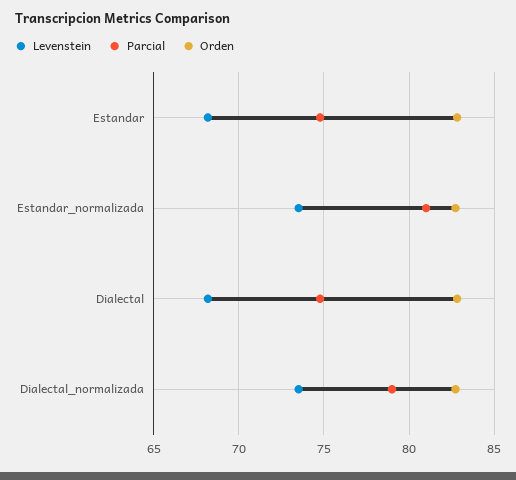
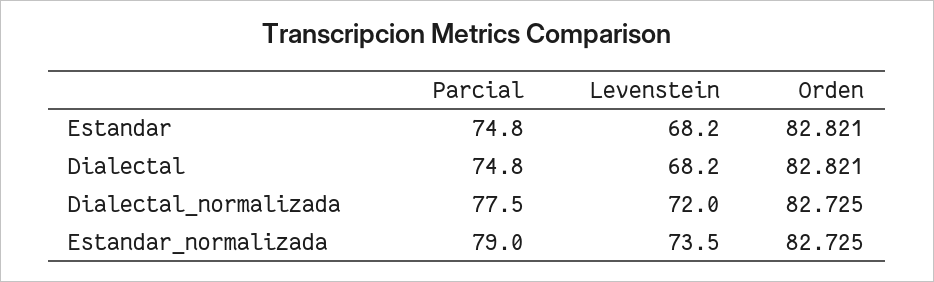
  {
    "Levenstein": {
      "Estandar": 68.2,
      "Estandar_normalizada": 73.5,
      "Dialectal": 68.2,
-     "Dialectal_normalizada": 73.5
+     "Dialectal_normalizada": 72
    },
    "Parcial": {
      "Estandar": 74.8,
-     "Estandar_normalizada": 81,
+     "Estandar_normalizada": 79,
      "Dialectal": 74.8,
-     "Dialectal_normalizada": 79
+     "Dialectal_normalizada": 77.5
    },
    "Orden": {
      "Estandar": 82.821,
      "Estandar_normalizada": 82.725,
      "Dialectal": 82.821,
      "Dialectal_normalizada": 82.725
    }
  }

